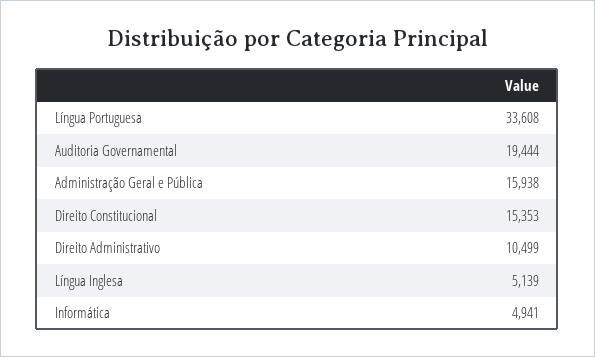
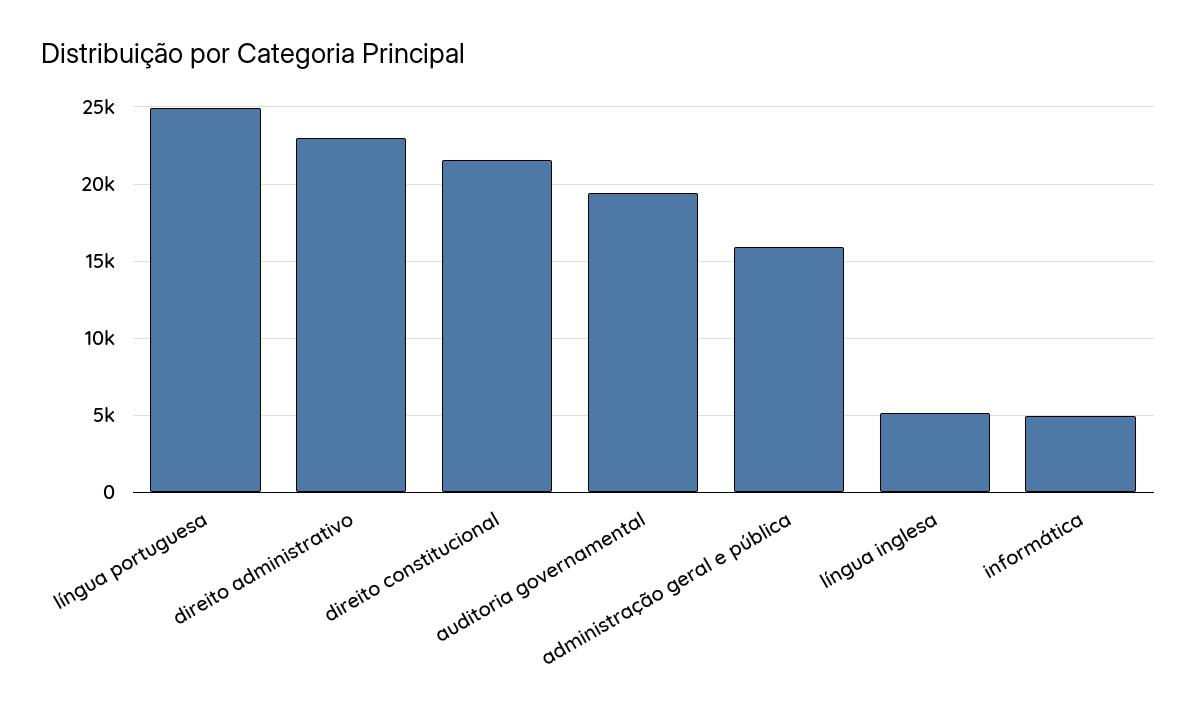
  {
-   "Língua Portuguesa": 33608,
+   "Língua Portuguesa": 25000,
    "Auditoria Governamental": 19444,
    "Administração Geral e Pública": 15938,
-   "Direito Constitucional": 15353,
+   "Direito Constitucional": 21500,
-   "Direito Administrativo": 10499,
+   "Direito Administrativo": 23000,
    "Língua Inglesa": 5139,
    "Informática": 4941
  }

